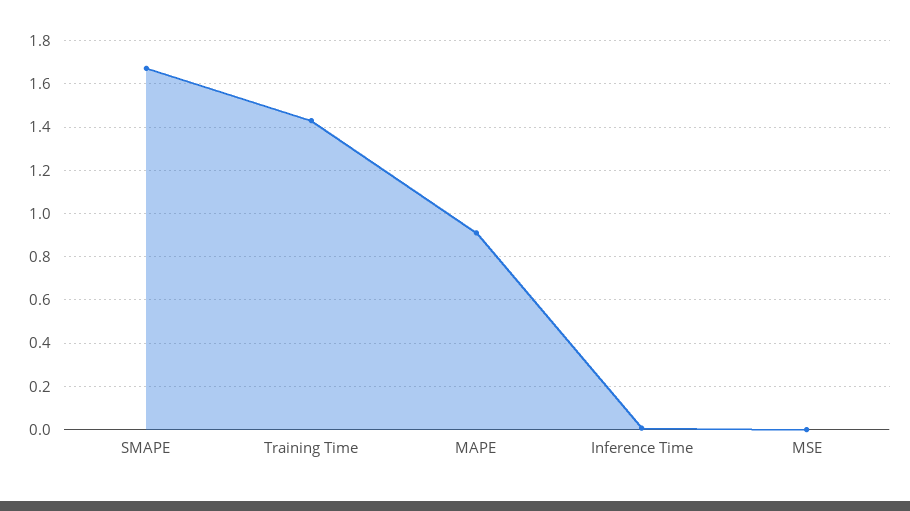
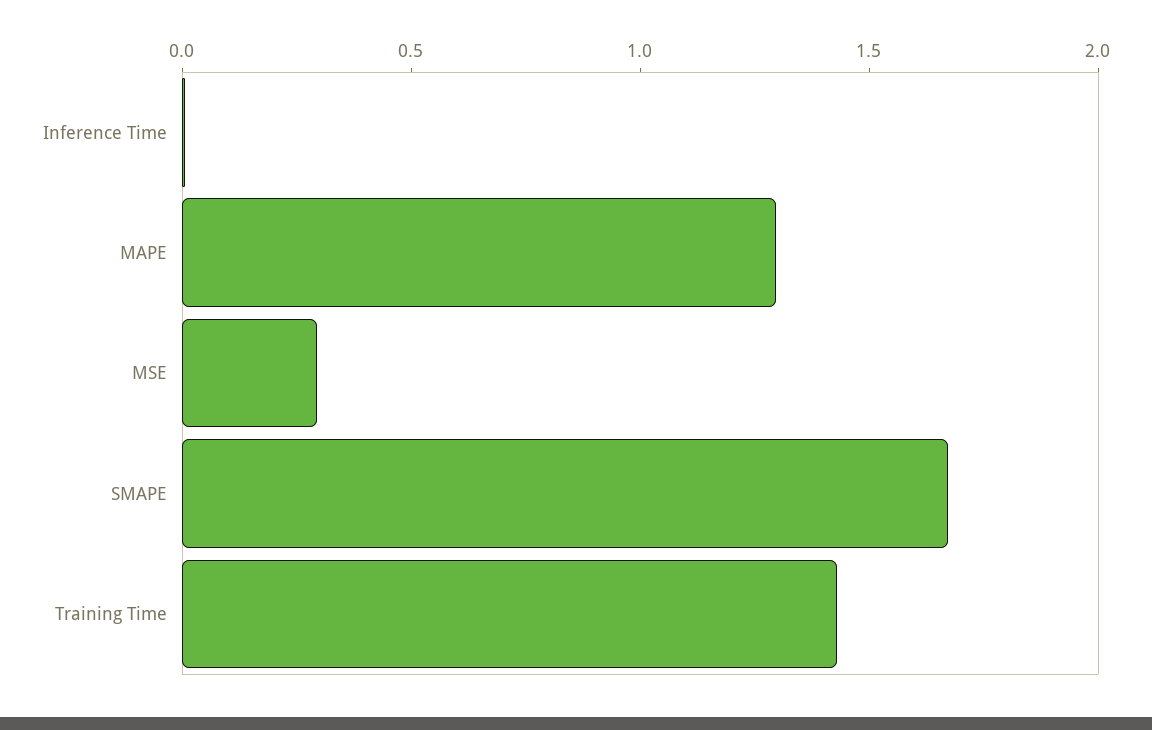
  {
    "SMAPE": 1.65,
    "Training Time": 1.45,
-   "MAPE": 0.9,
+   "MAPE": 1.3,
    "Inference Time": 0,
-   "MSE": 0
+   "MSE": 0.3
  }

